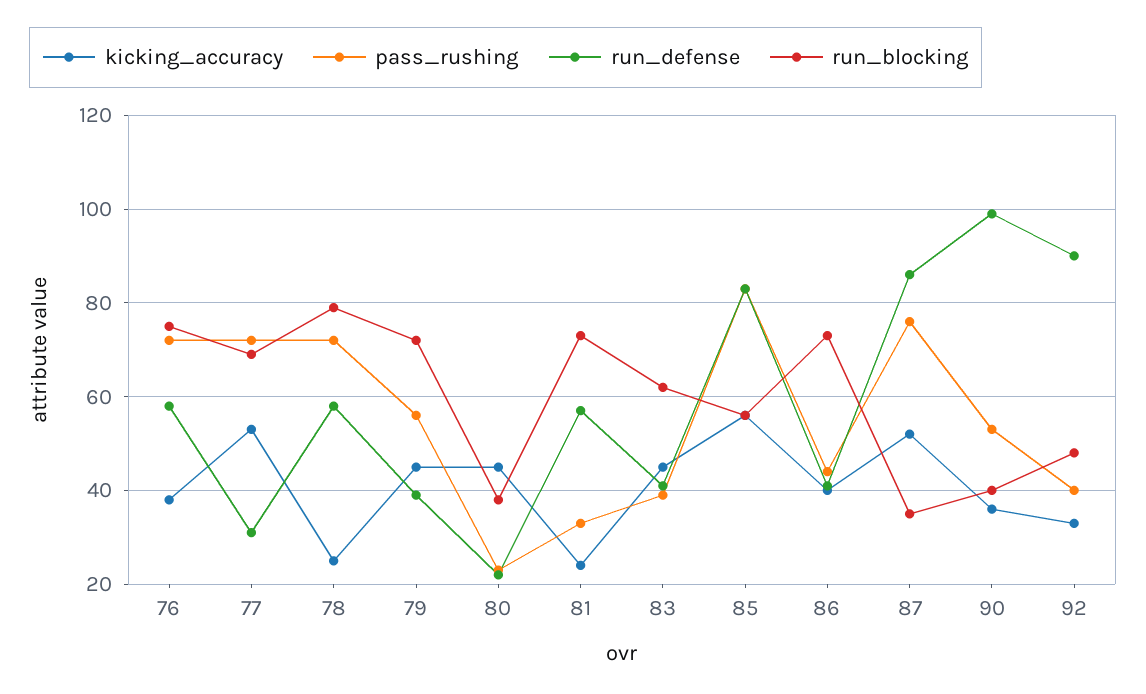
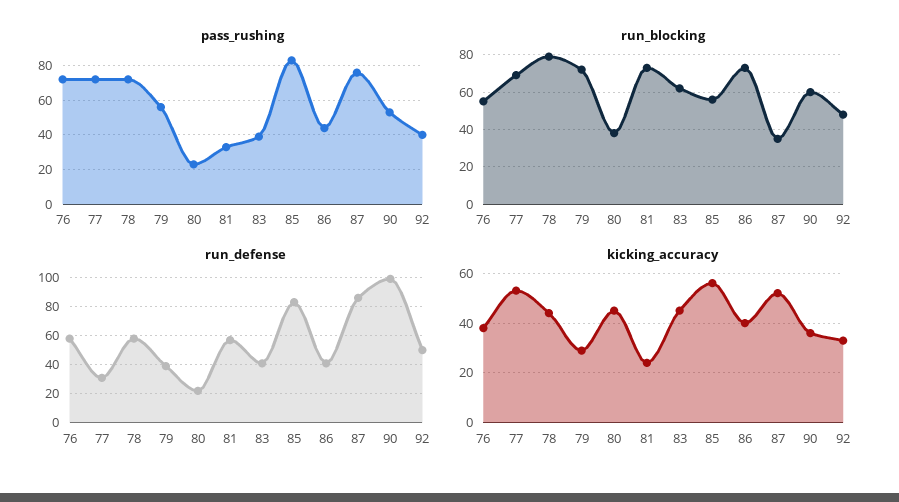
  {
    "kicking_accuracy": {
      "76": 40,
      "77": 55,
-     "78": 25,
+     "78": 45,
-     "79": 45,
+     "79": 30,
      "80": 45,
      "81": 25,
      "83": 45,
      "85": 55,
      "86": 40,
      "87": 50,
      "90": 35,
      "92": 35
    },
    "pass_rushing": {
      "76": 70,
      "77": 70,
      "78": 70,
      "79": 55,
      "80": 25,
      "81": 35,
      "83": 40,
      "85": 85,
      "86": 45,
      "87": 75,
      "90": 55,
      "92": 40
    },
    "run_defense": {
      "76": 60,
      "77": 30,
      "78": 60,
      "79": 40,
      "80": 20,
      "81": 55,
      "83": 40,
      "85": 85,
      "86": 40,
      "87": 85,
      "90": 100,
-     "92": 90
+     "92": 50
    },
    "run_blocking": {
-     "76": 75,
+     "76": 55,
      "77": 70,
      "78": 80,
      "79": 70,
      "80": 40,
      "81": 75,
      "83": 60,
      "85": 55,
      "86": 75,
      "87": 35,
-     "90": 40,
+     "90": 60,
      "92": 50
    }
  }

